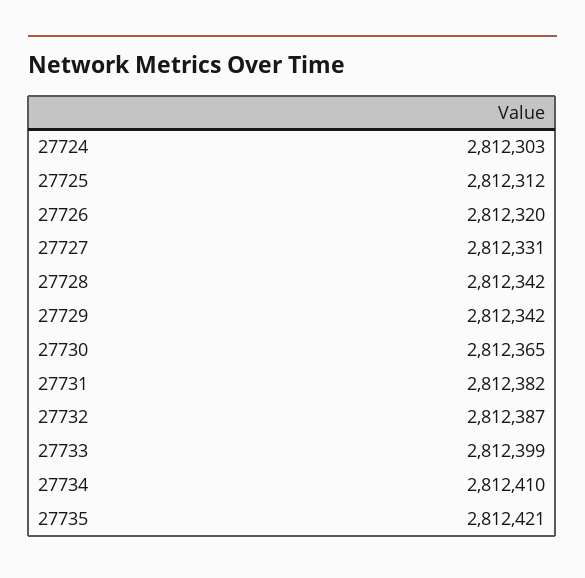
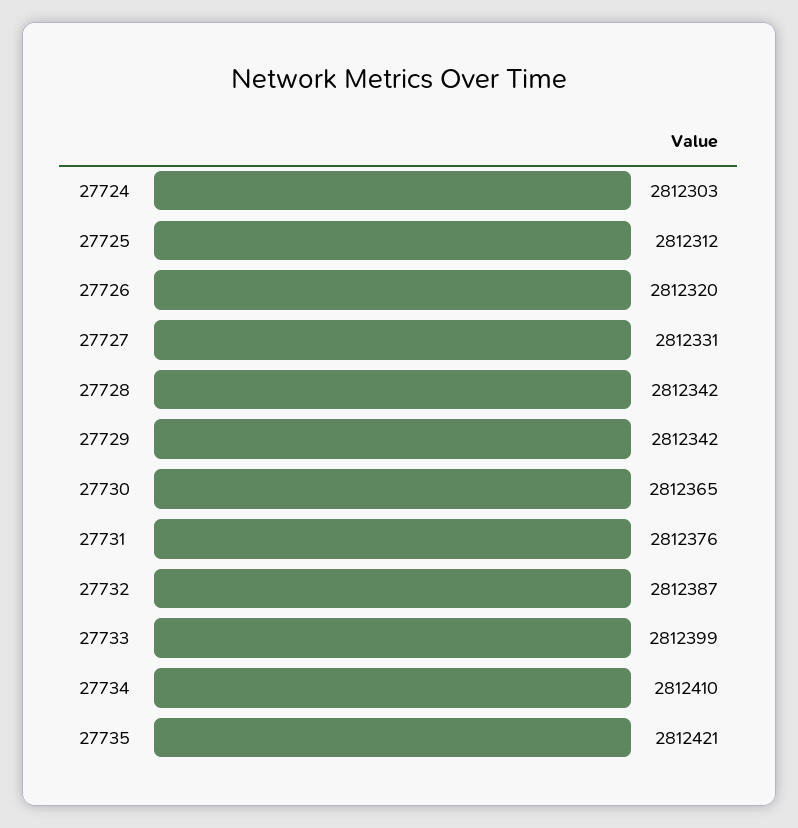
  {
    "27724": 2812303,
    "27725": 2812312,
    "27726": 2812320,
    "27727": 2812331,
    "27728": 2812342,
    "27729": 2812342,
    "27730": 2812365,
-   "27731": 2812382,
+   "27731": 2812376,
    "27732": 2812387,
    "27733": 2812399,
    "27734": 2812410,
    "27735": 2812421
  }

